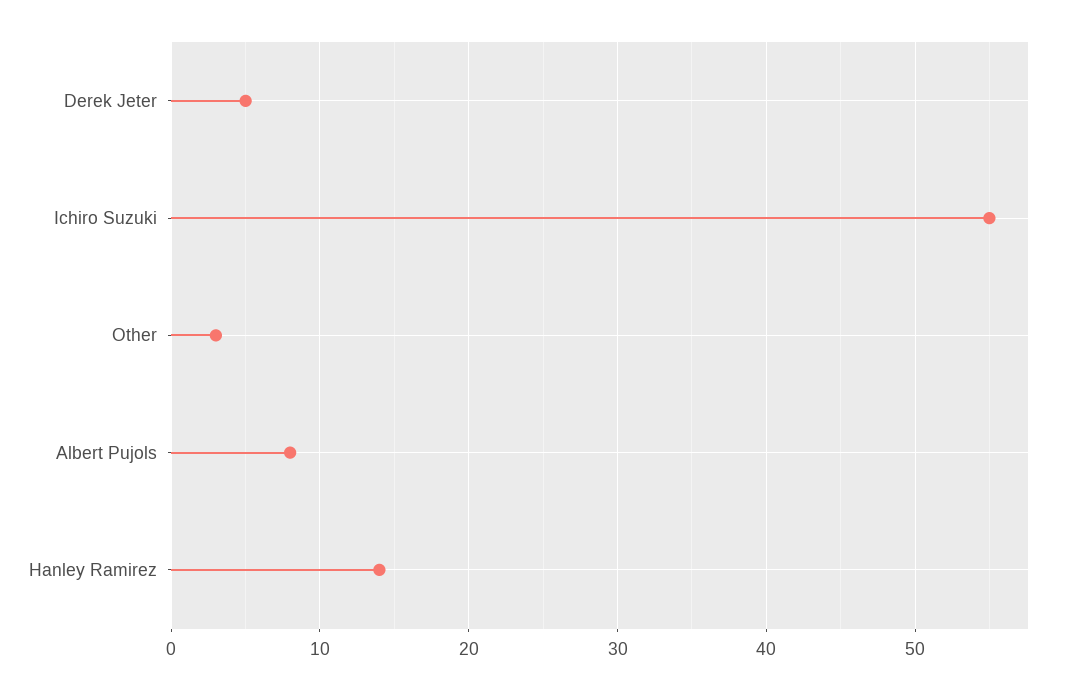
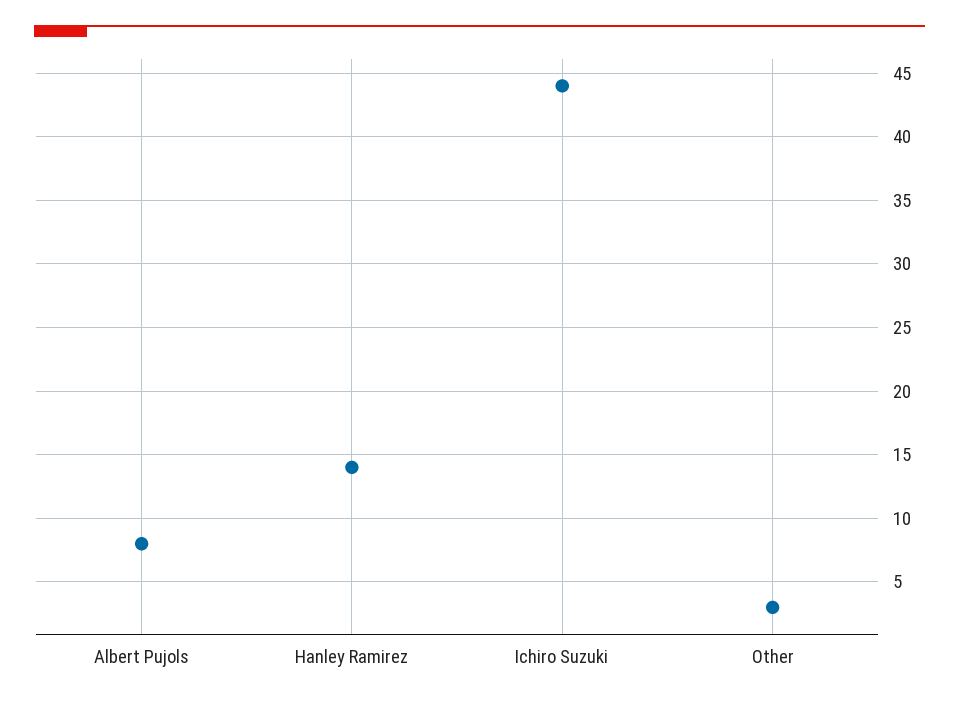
  {
-   "Derek Jeter": 5,
-   "Ichiro Suzuki": 55,
+   "Ichiro Suzuki": 44,
    "Other": 3,
    "Albert Pujols": 8,
    "Hanley Ramirez": 14
  }

